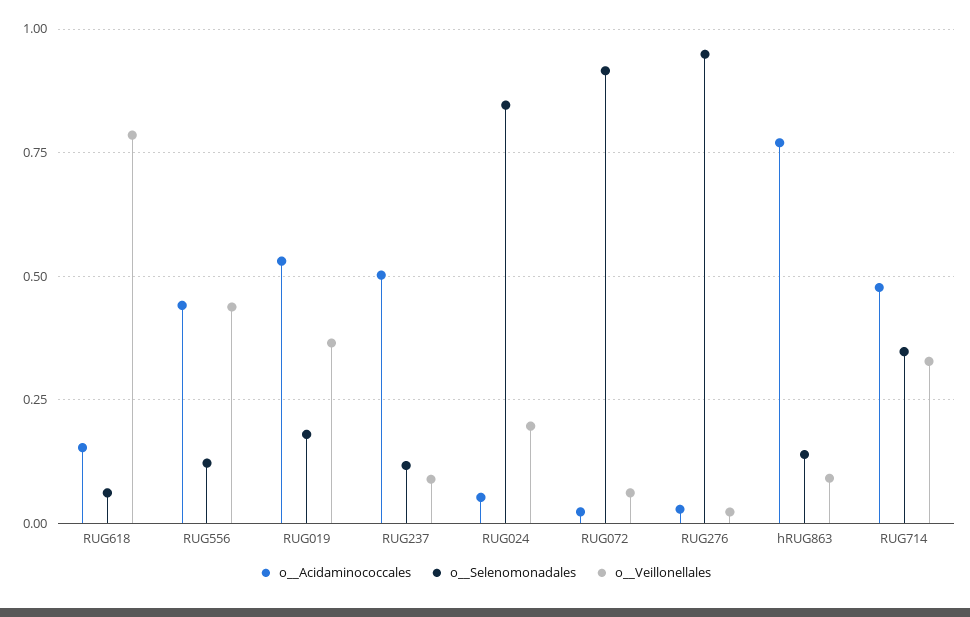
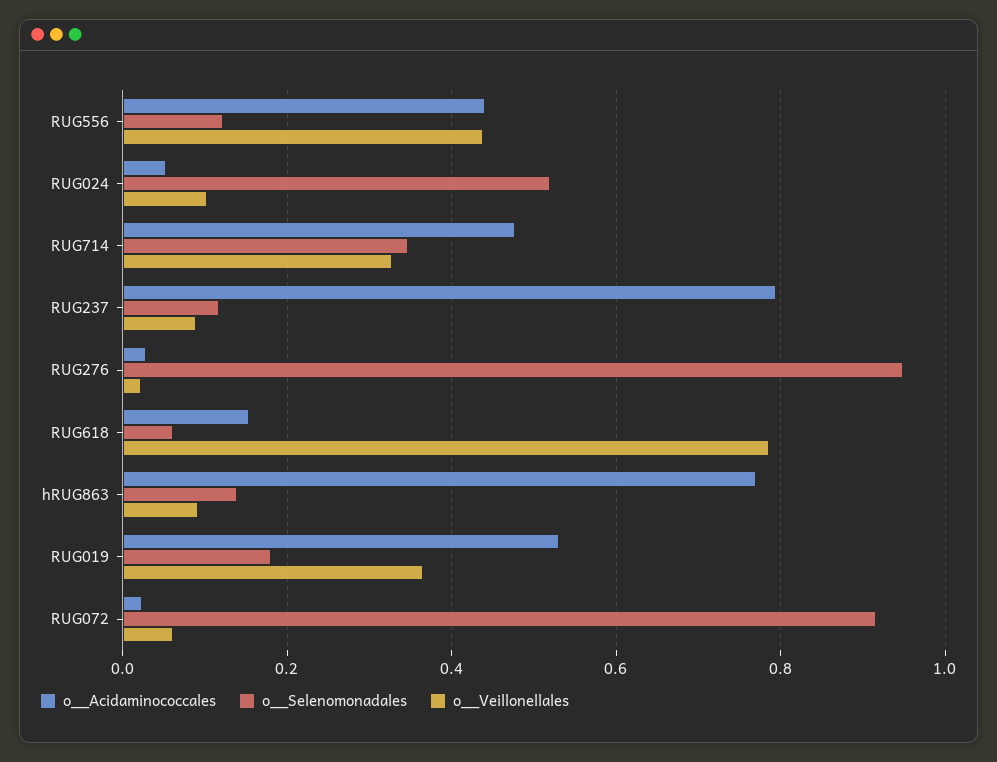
  {
    "o__Acidaminococcales": {
      "RUG618": 0.16,
      "RUG556": 0.44,
      "RUG019": 0.54,
-     "RUG237": 0.5,
+     "RUG237": 0.8,
      "RUG024": 0.06,
      "RUG072": 0.02,
      "RUG276": 0.02,
      "hRUG863": 0.76,
      "RUG714": 0.48
    },
    "o__Selenomonadales": {
      "RUG618": 0.06,
      "RUG556": 0.12,
      "RUG019": 0.18,
      "RUG237": 0.12,
-     "RUG024": 0.85,
+     "RUG024": 0.52,
      "RUG072": 0.92,
      "RUG276": 0.94,
      "hRUG863": 0.14,
      "RUG714": 0.34
    },
    "o__Veillonellales": {
      "RUG618": 0.78,
      "RUG556": 0.44,
      "RUG019": 0.36,
      "RUG237": 0.08,
-     "RUG024": 0.2,
+     "RUG024": 0.1,
      "RUG072": 0.06,
      "RUG276": 0.02,
      "hRUG863": 0.1,
      "RUG714": 0.32
    }
  }

